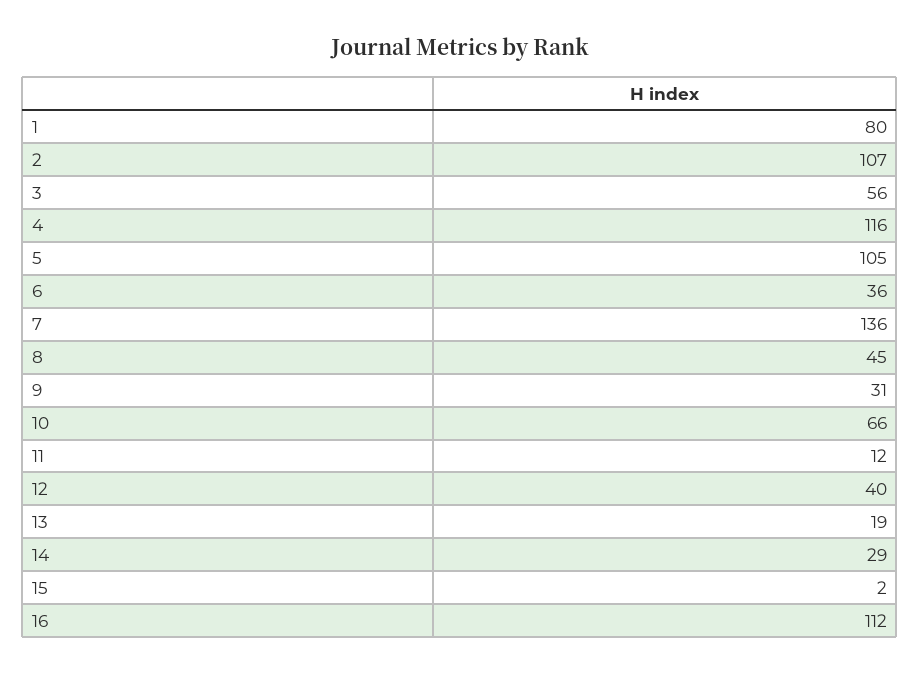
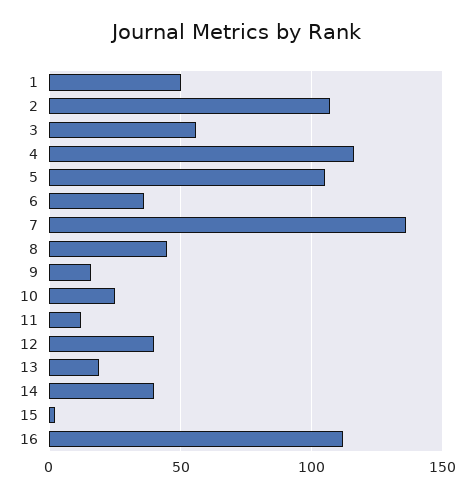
  {
-   "1": 80,
+   "1": 50,
    "2": 107,
    "3": 56,
    "4": 116,
    "5": 105,
    "6": 36,
    "7": 136,
    "8": 45,
-   "9": 31,
+   "9": 15,
-   "10": 66,
+   "10": 25,
    "11": 12,
    "12": 40,
    "13": 19,
-   "14": 29,
+   "14": 40,
    "15": 2,
    "16": 112
  }

